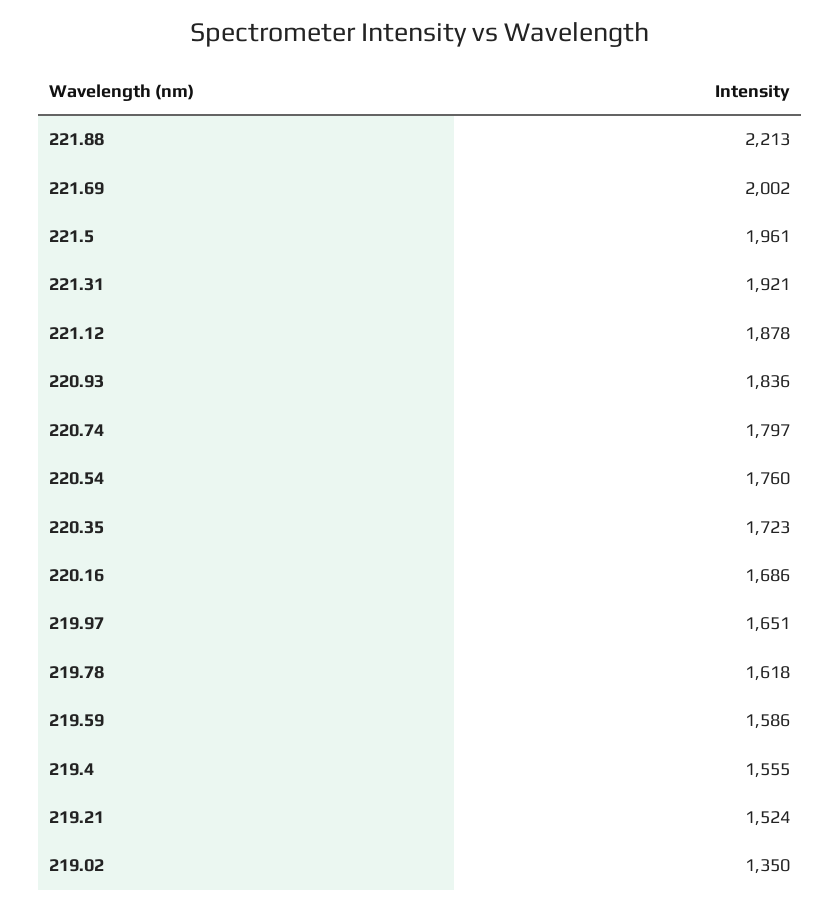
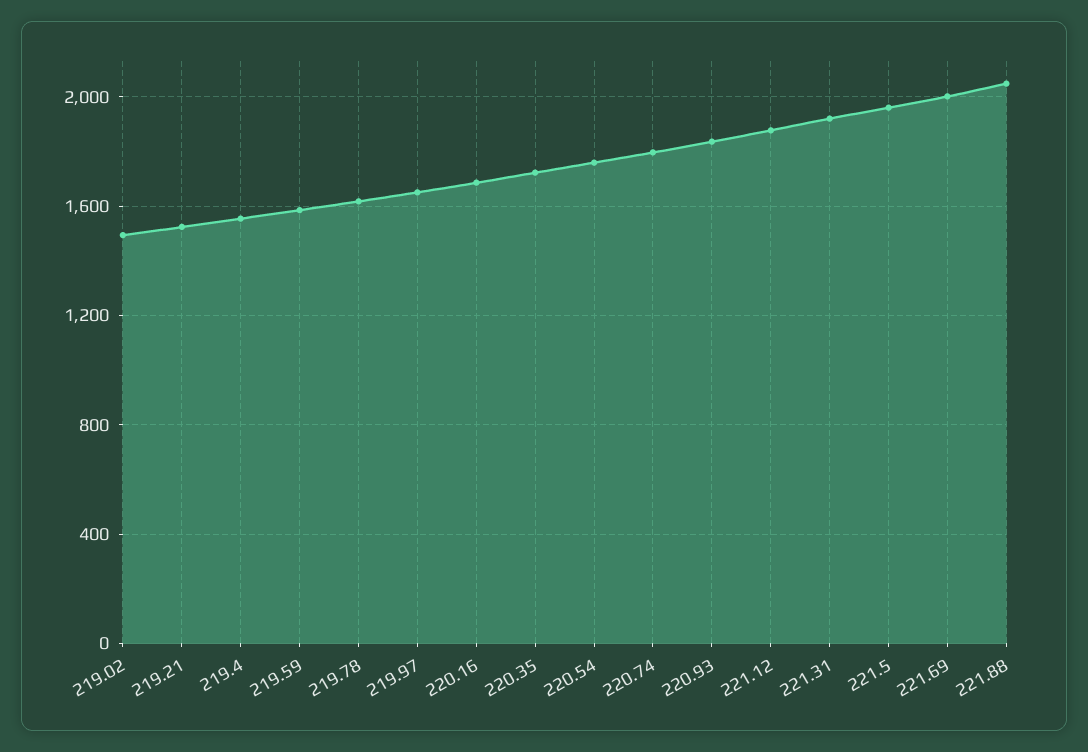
  {
-   "221.88": 2213,
+   "221.88": 2050,
    "221.69": 2002,
    "221.5": 1961,
    "221.31": 1921,
    "221.12": 1878,
    "220.93": 1836,
    "220.74": 1797,
    "220.54": 1760,
    "220.35": 1723,
    "220.16": 1686,
    "219.97": 1651,
    "219.78": 1618,
    "219.59": 1586,
    "219.4": 1555,
    "219.21": 1524,
-   "219.02": 1350
+   "219.02": 1500
  }

